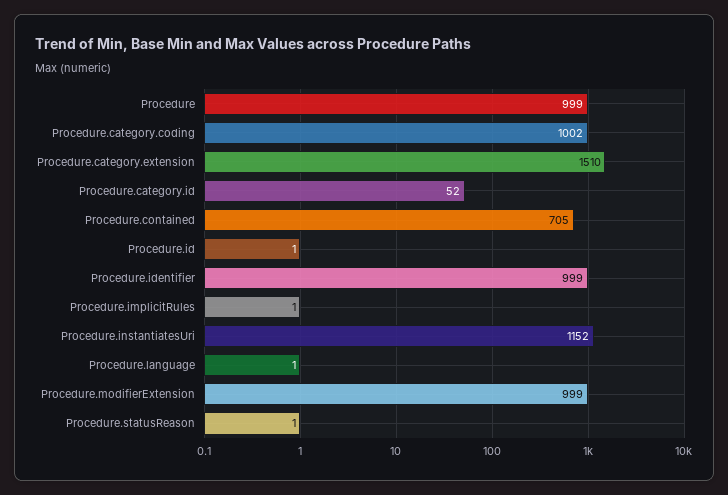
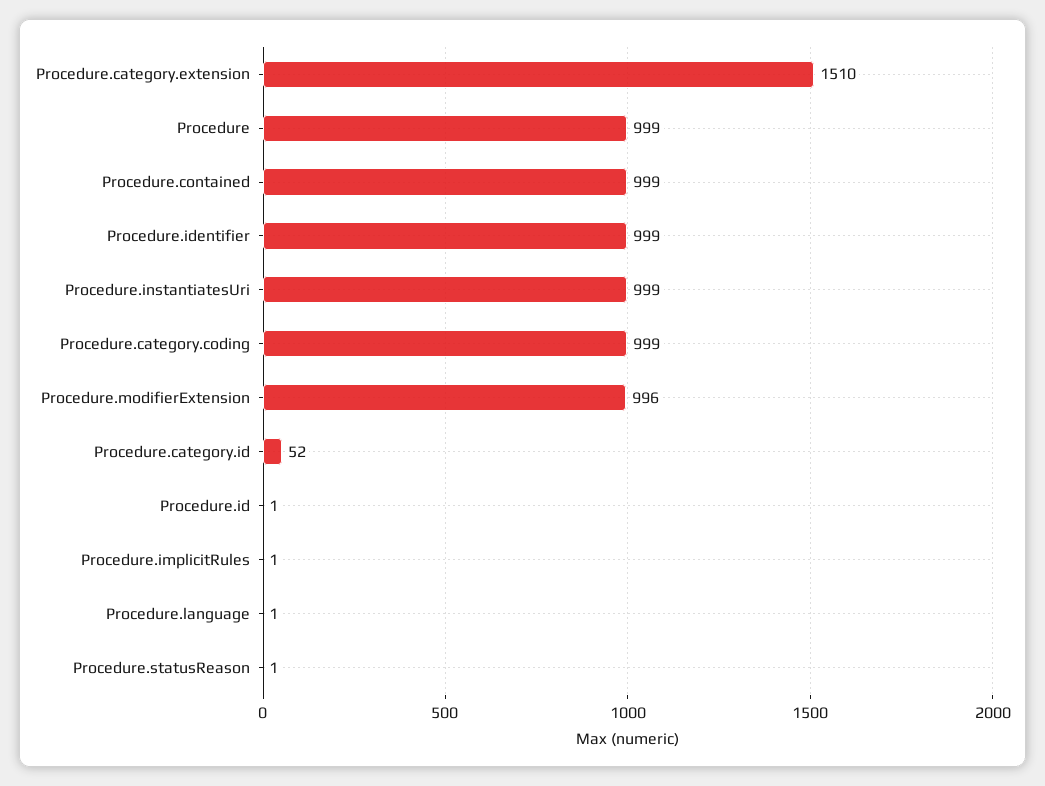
  {
    "Procedure": 999,
-   "Procedure.category.coding": 1002,
+   "Procedure.category.coding": 999,
    "Procedure.category.extension": 1510,
    "Procedure.category.id": 52,
-   "Procedure.contained": 705,
+   "Procedure.contained": 999,
    "Procedure.id": 1,
    "Procedure.identifier": 999,
    "Procedure.implicitRules": 1,
-   "Procedure.instantiatesUri": 1152,
+   "Procedure.instantiatesUri": 999,
    "Procedure.language": 1,
-   "Procedure.modifierExtension": 999,
+   "Procedure.modifierExtension": 996,
    "Procedure.statusReason": 1
  }

